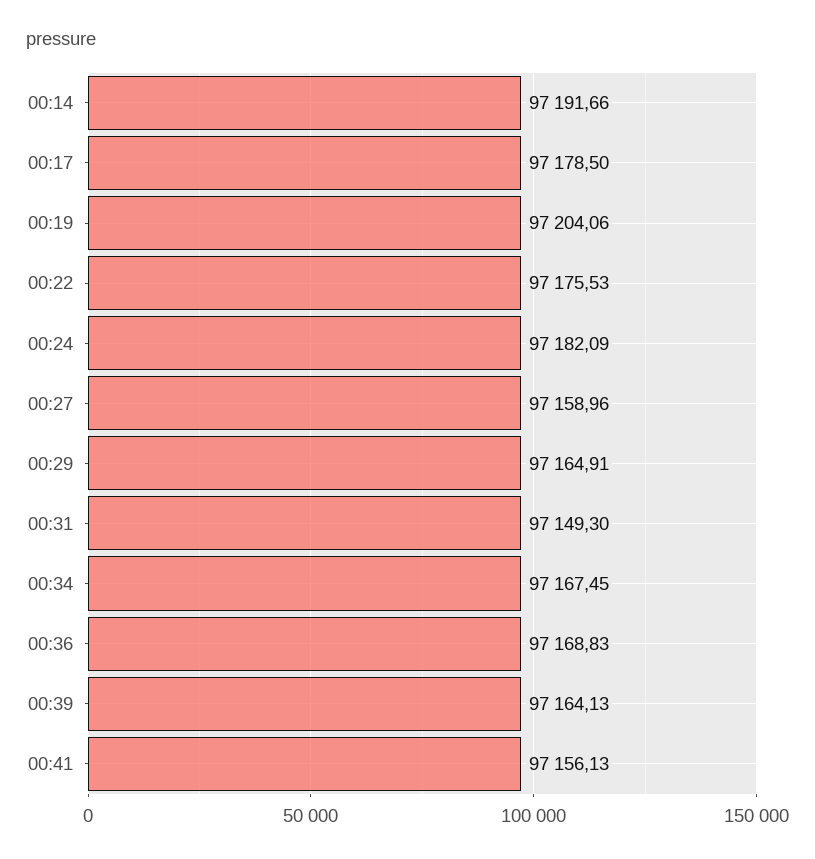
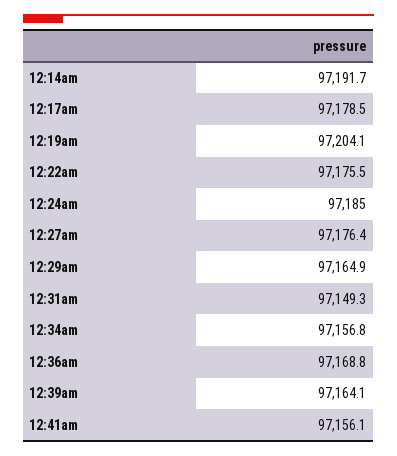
  {
    "00:14": 97191.66,
    "00:17": 97178.5,
    "00:19": 97204.06,
    "00:22": 97175.53,
-   "00:24": 97182.09,
+   "00:24": 97185,
-   "00:27": 97158.96,
+   "00:27": 97176.4,
    "00:29": 97164.91,
    "00:31": 97149.3,
-   "00:34": 97167.45,
+   "00:34": 97156.8,
    "00:36": 97168.83,
    "00:39": 97164.13,
    "00:41": 97156.13
  }

